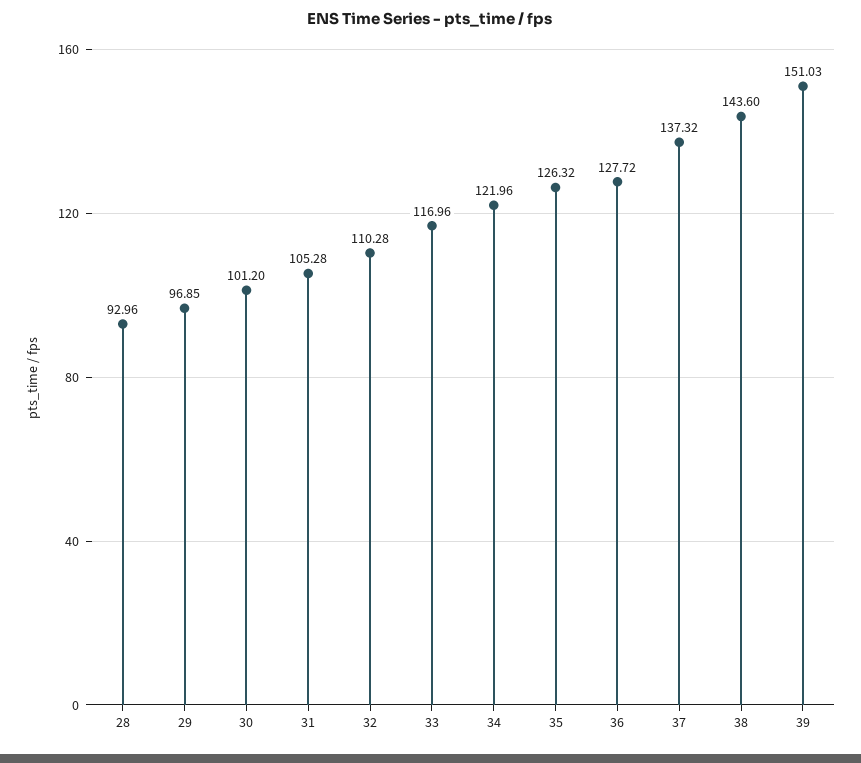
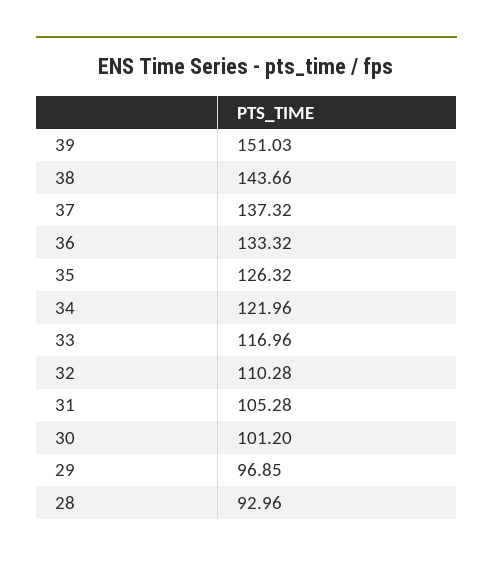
  {
    "28": 92.96,
    "29": 96.85,
    "30": 101.2,
    "31": 105.28,
    "32": 110.28,
    "33": 116.96,
    "34": 121.96,
    "35": 126.32,
-   "36": 127.72,
+   "36": 133.32,
    "37": 137.32,
-   "38": 143.6,
+   "38": 143.66,
    "39": 151.03
  }

